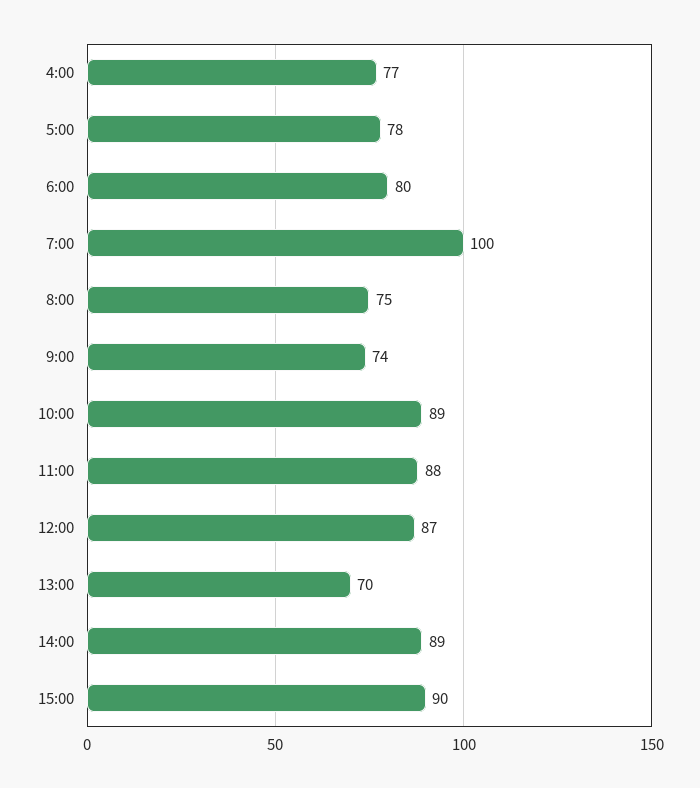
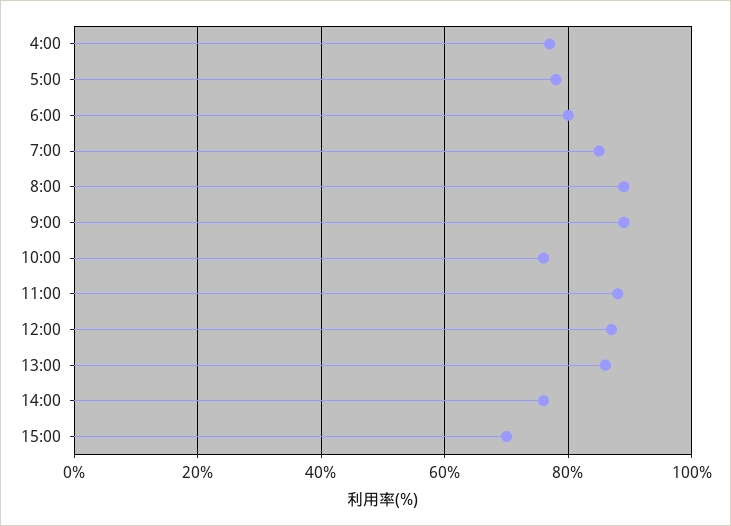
  {
    "4:00": 77,
    "5:00": 78,
    "6:00": 80,
-   "7:00": 100,
+   "7:00": 85,
-   "8:00": 75,
+   "8:00": 90,
-   "9:00": 74,
+   "9:00": 90,
-   "10:00": 89,
+   "10:00": 75,
    "11:00": 88,
    "12:00": 87,
-   "13:00": 70,
+   "13:00": 85,
-   "14:00": 89,
+   "14:00": 75,
-   "15:00": 90
+   "15:00": 70
  }

